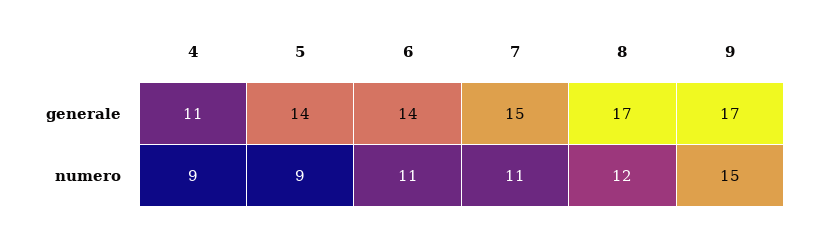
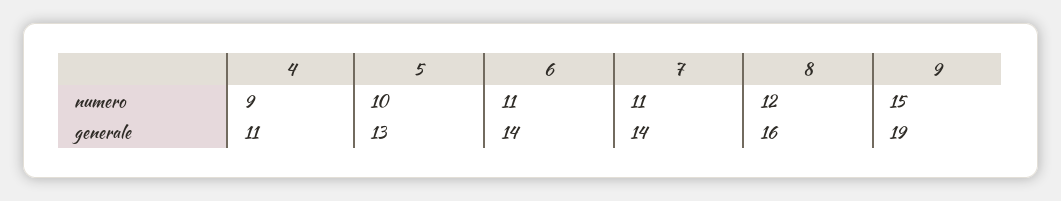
  {
    "4": {
      "generale": 11,
      "numero": 9
    },
    "5": {
-     "generale": 14,
+     "generale": 13,
-     "numero": 9
+     "numero": 10
    },
    "6": {
      "generale": 14,
      "numero": 11
    },
    "7": {
-     "generale": 15,
+     "generale": 14,
      "numero": 11
    },
    "8": {
-     "generale": 17,
+     "generale": 16,
      "numero": 12
    },
    "9": {
-     "generale": 17,
+     "generale": 19,
      "numero": 15
    }
  }

